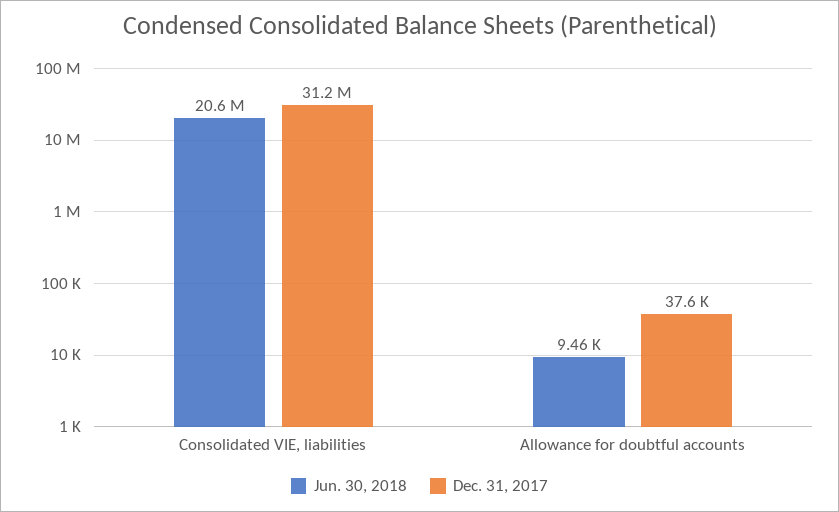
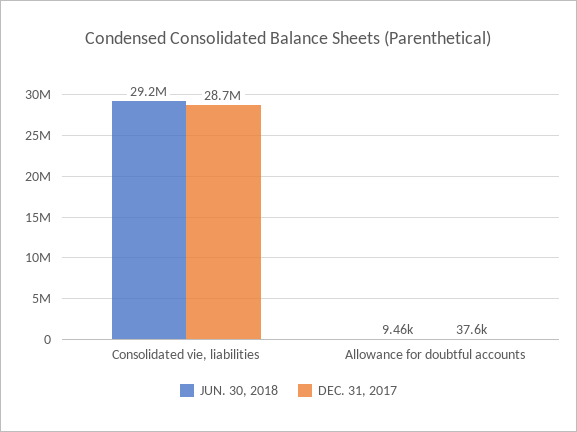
  {
    "Jun. 30, 2018": {
-     "Consolidated VIE, liabilities": 20600000,
+     "Consolidated VIE, liabilities": 29200000,
      "Allowance for doubtful accounts": 9460
    },
    "Dec. 31, 2017": {
-     "Consolidated VIE, liabilities": 31200000,
+     "Consolidated VIE, liabilities": 28700000,
      "Allowance for doubtful accounts": 37600
    }
  }

